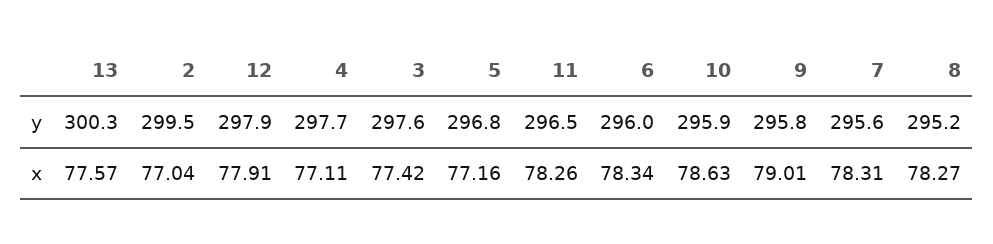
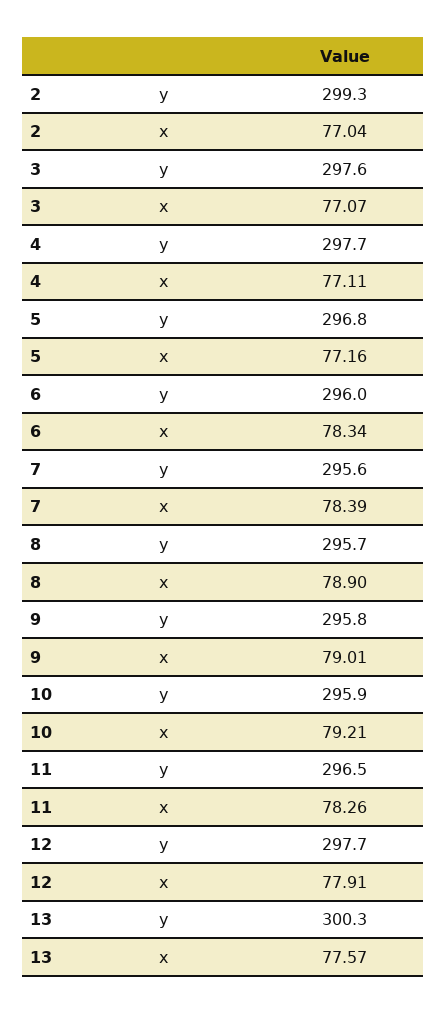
  {
    "13": {
      "y": 300.3,
      "x": 77.57
    },
    "2": {
-     "y": 299.5,
+     "y": 299.3,
      "x": 77.04
    },
    "12": {
-     "y": 297.9,
+     "y": 297.7,
      "x": 77.91
    },
    "4": {
      "y": 297.7,
      "x": 77.11
    },
    "3": {
      "y": 297.6,
-     "x": 77.42
+     "x": 77.07
    },
    "5": {
      "y": 296.8,
      "x": 77.16
    },
    "11": {
      "y": 296.5,
      "x": 78.26
    },
    "6": {
      "y": 296,
      "x": 78.34
    },
    "10": {
      "y": 295.9,
-     "x": 78.63
+     "x": 79.21
    },
    "9": {
      "y": 295.8,
      "x": 79.01
    },
    "7": {
      "y": 295.6,
-     "x": 78.31
+     "x": 78.39
    },
    "8": {
-     "y": 295.2,
+     "y": 295.7,
-     "x": 78.27
+     "x": 78.9
    }
  }

